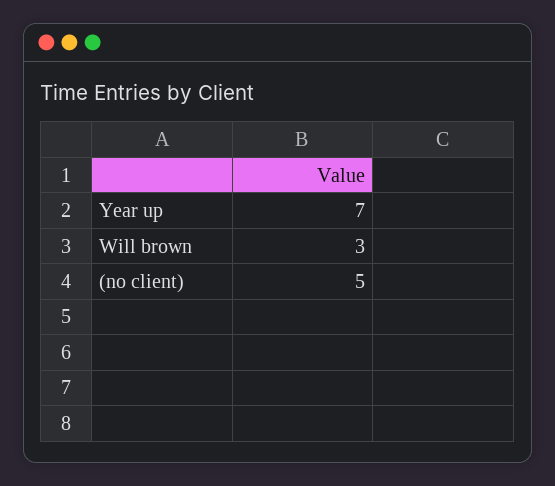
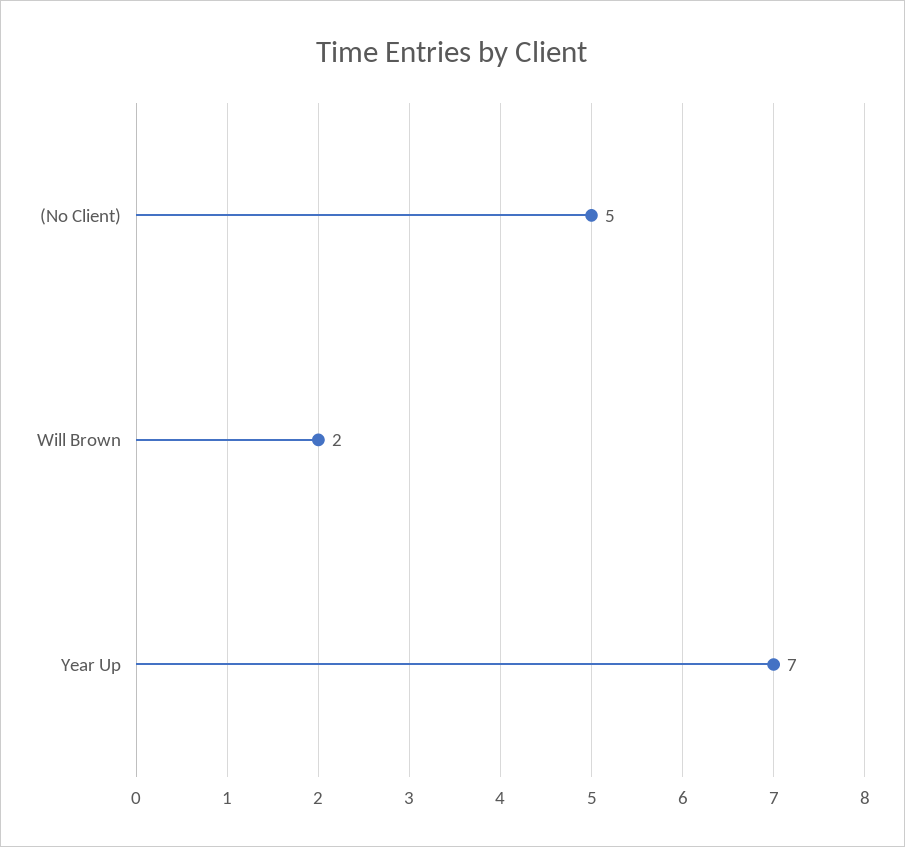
  {
    "Year up": 7,
-   "Will brown": 3,
+   "Will brown": 2,
    "(no client)": 5
  }

